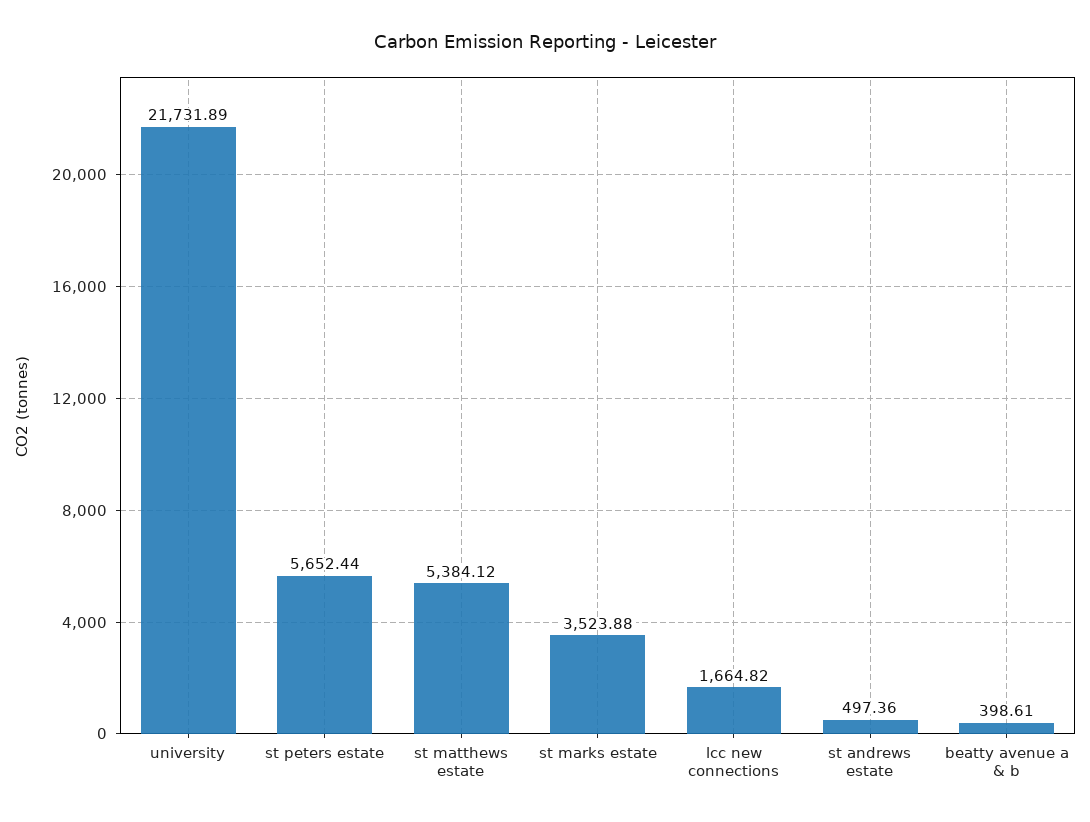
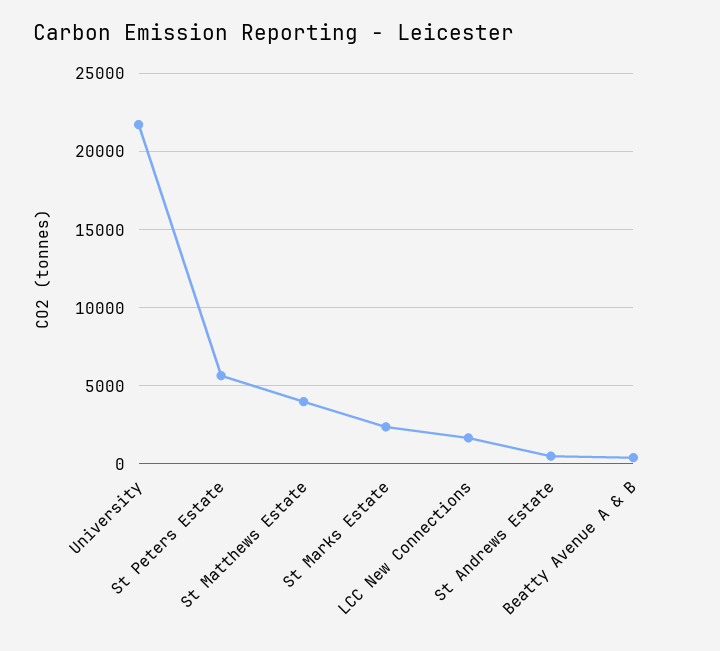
  {
    "university": 21731.89,
    "st peters estate": 5652.44,
-   "st matthews estate": 5384.12,
+   "st matthews estate": 4000,
-   "st marks estate": 3523.88,
+   "st marks estate": 2500,
    "lcc new connections": 1664.82,
    "st andrews estate": 497.36,
    "beatty avenue a & b": 398.61
  }

